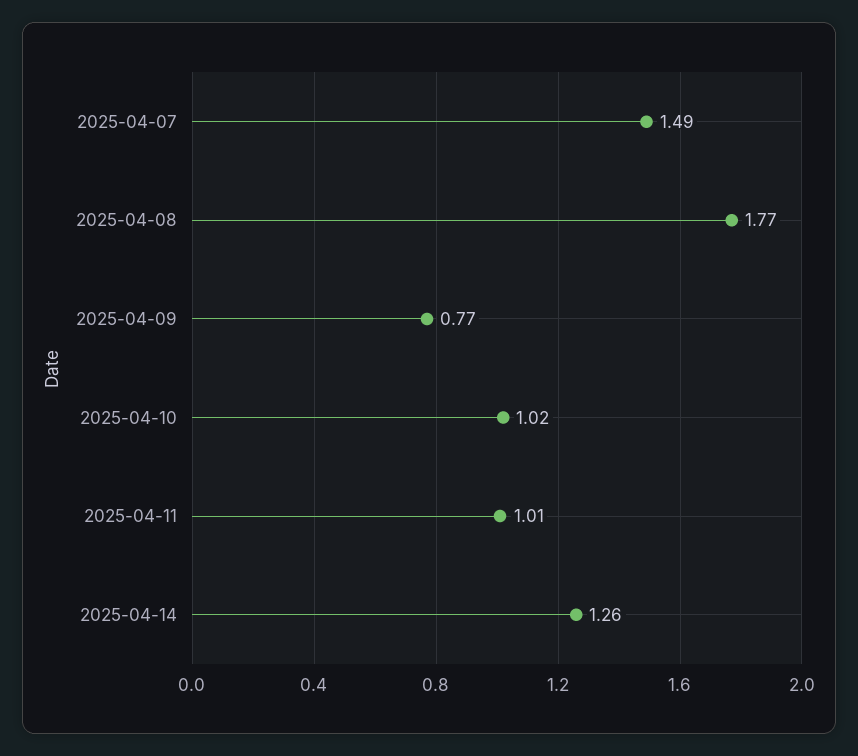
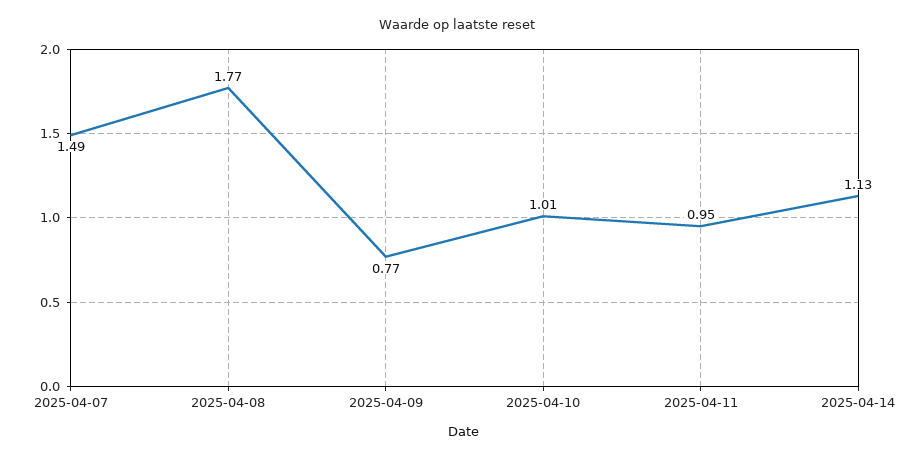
  {
    "2025-04-07": 1.49,
    "2025-04-08": 1.77,
    "2025-04-09": 0.77,
-   "2025-04-10": 1.02,
+   "2025-04-10": 1.01,
-   "2025-04-11": 1.01,
+   "2025-04-11": 0.95,
-   "2025-04-14": 1.26
+   "2025-04-14": 1.13
  }

